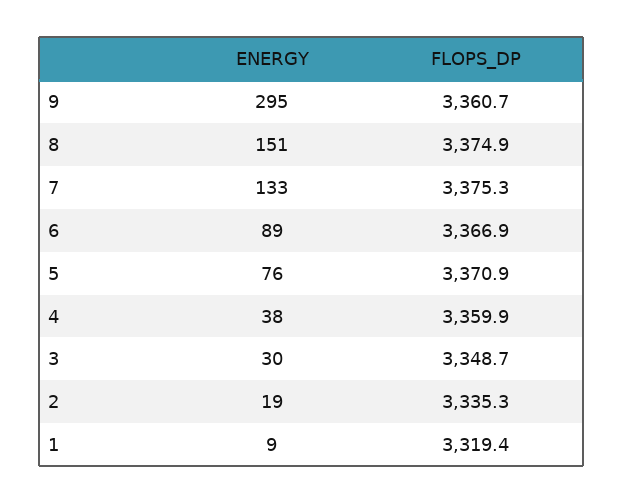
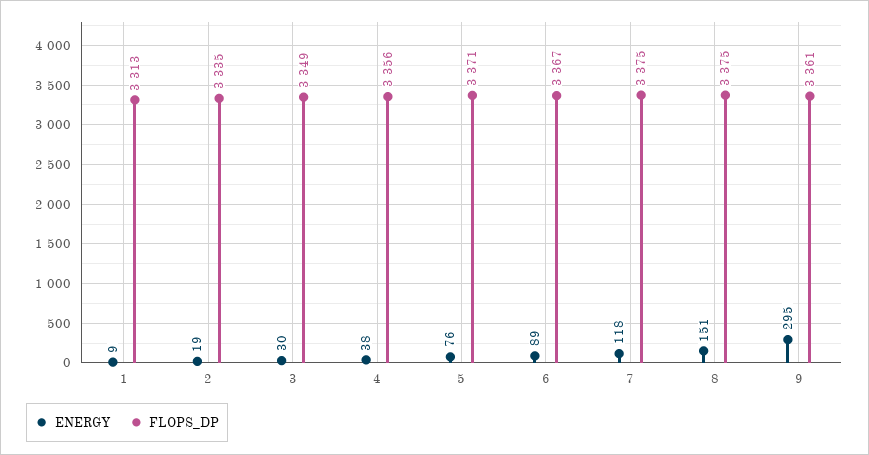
  {
    "ENERGY": {
      "9": 295,
      "8": 151,
-     "7": 133,
+     "7": 118,
      "6": 89,
      "5": 76,
      "4": 38,
      "3": 30,
      "2": 19,
      "1": 9
    },
    "FLOPS_DP": {
      "9": 3360.7,
      "8": 3374.9,
      "7": 3375.3,
      "6": 3366.9,
      "5": 3370.9,
-     "4": 3359.9,
+     "4": 3356,
      "3": 3348.7,
      "2": 3335.3,
-     "1": 3319.4
+     "1": 3313
    }
  }

